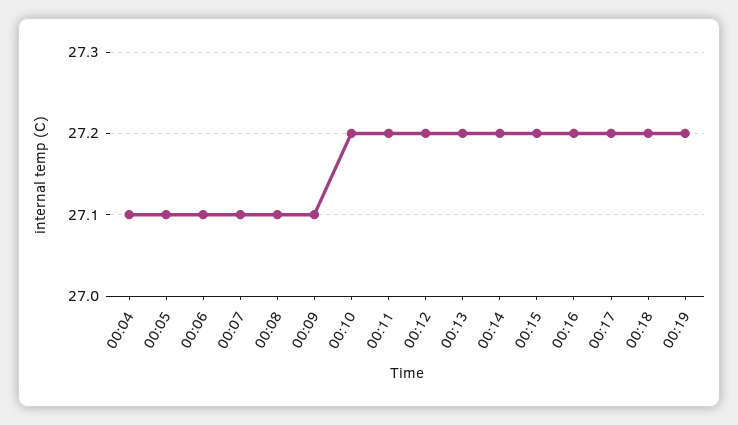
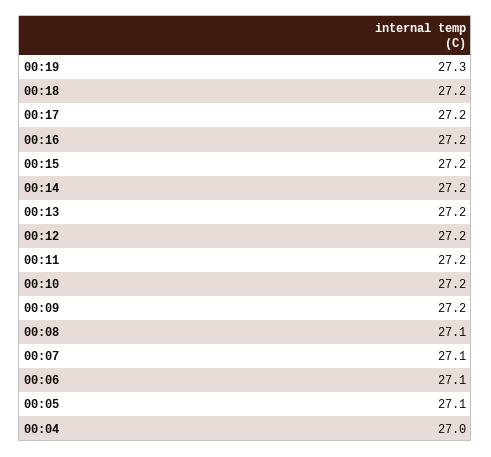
  {
-   "00:04": 27.1,
+   "00:04": 27,
    "00:05": 27.1,
    "00:06": 27.1,
    "00:07": 27.1,
    "00:08": 27.1,
-   "00:09": 27.1,
+   "00:09": 27.2,
    "00:10": 27.2,
    "00:11": 27.2,
    "00:12": 27.2,
    "00:13": 27.2,
    "00:14": 27.2,
    "00:15": 27.2,
    "00:16": 27.2,
    "00:17": 27.2,
    "00:18": 27.2,
-   "00:19": 27.2
+   "00:19": 27.3
  }

